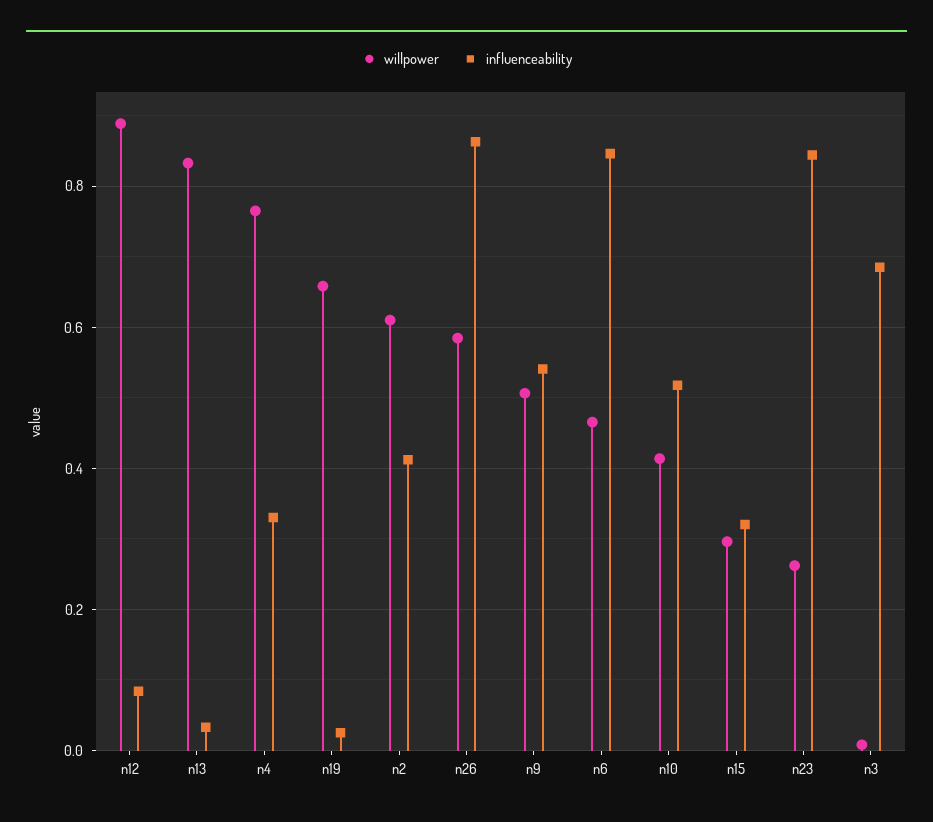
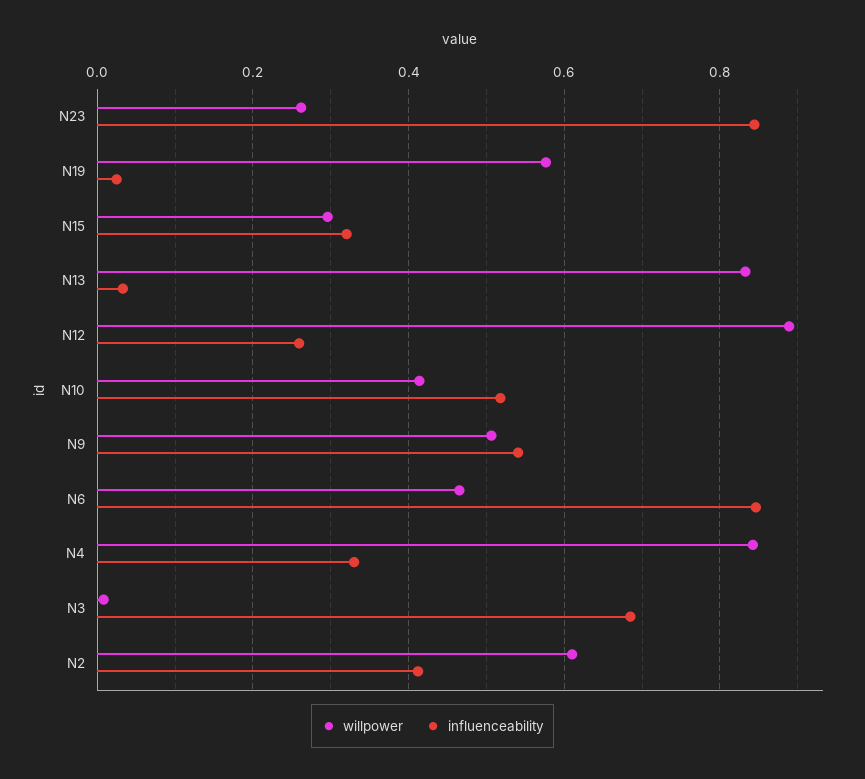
  {
    "willpower": {
      "n12": 0.88,
      "n13": 0.84,
-     "n4": 0.76,
+     "n4": 0.84,
-     "n19": 0.66,
+     "n19": 0.58,
      "n2": 0.62,
-     "n26": 0.58,
      "n9": 0.5,
      "n6": 0.46,
      "n10": 0.42,
      "n15": 0.3,
      "n23": 0.26,
      "n3": 0
    },
    "influenceability": {
-     "n12": 0.08,
+     "n12": 0.26,
      "n13": 0.04,
      "n4": 0.34,
      "n19": 0.02,
      "n2": 0.42,
-     "n26": 0.86,
      "n9": 0.54,
      "n6": 0.84,
      "n10": 0.52,
      "n15": 0.32,
      "n23": 0.84,
      "n3": 0.68
    }
  }

